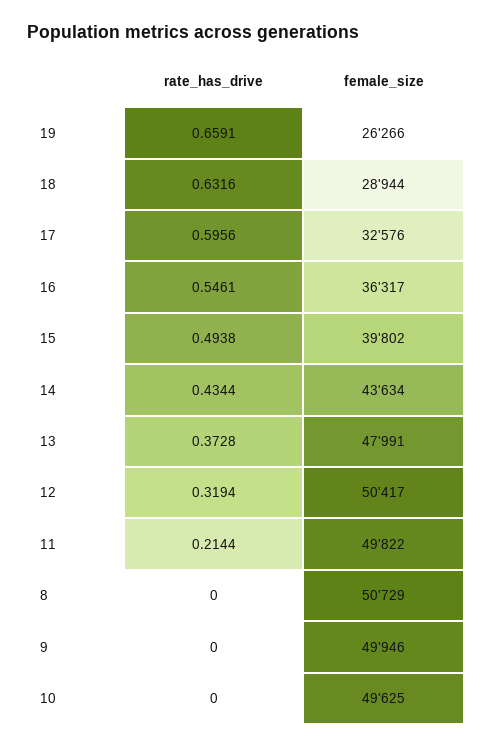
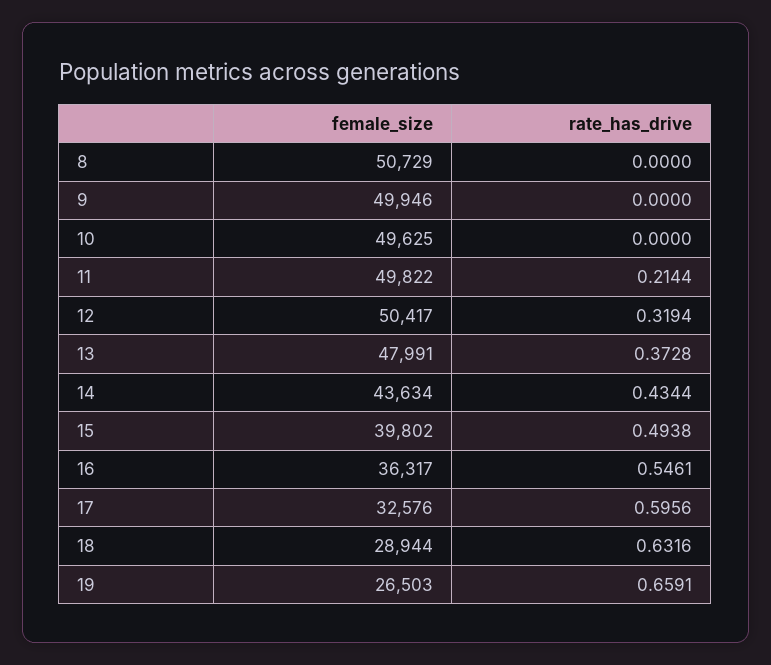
  {
    "rate_has_drive": {
      "19": 0.6591,
      "18": 0.6316,
      "17": 0.5956,
      "16": 0.5461,
      "15": 0.4938,
      "14": 0.4344,
      "13": 0.3728,
      "12": 0.3194,
      "11": 0.2144,
      "8": 0,
      "9": 0,
      "10": 0
    },
    "female_size": {
-     "19": 26266,
+     "19": 26503,
      "18": 28944,
      "17": 32576,
      "16": 36317,
      "15": 39802,
      "14": 43634,
      "13": 47991,
      "12": 50417,
      "11": 49822,
      "8": 50729,
      "9": 49946,
      "10": 49625
    }
  }

